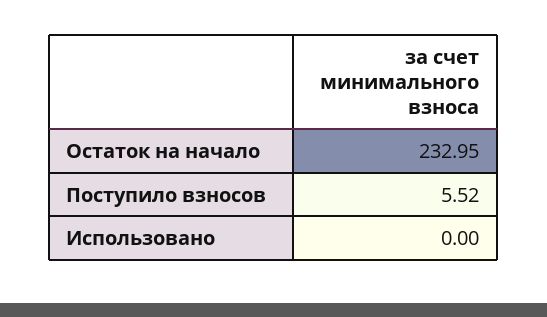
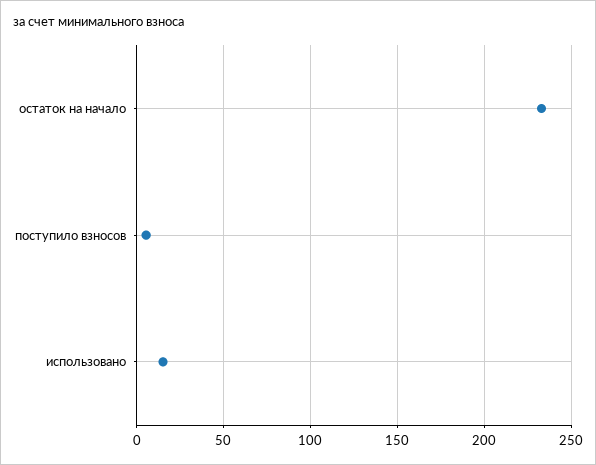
  {
    "Остаток на начало": 232.95,
    "Поступило взносов": 5.52,
-   "Использовано": 0
+   "Использовано": 15
  }

